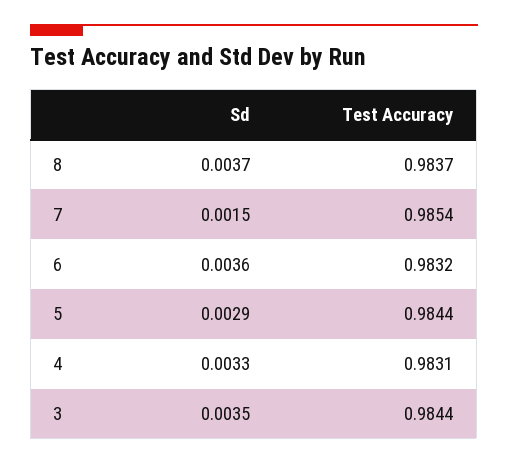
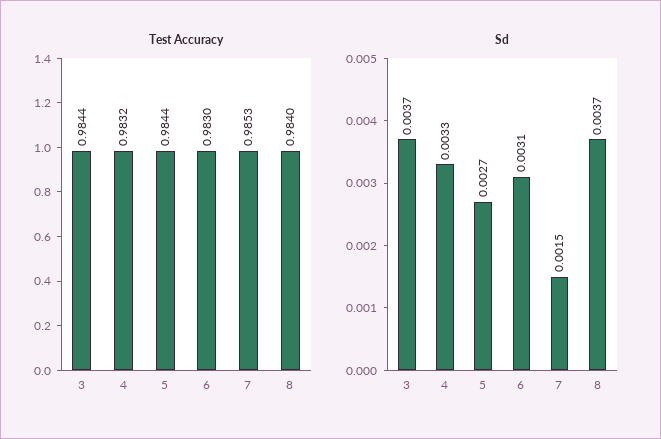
  {
    "Sd": {
      "8": 0.0037,
      "7": 0.0015,
-     "6": 0.0036,
+     "6": 0.0031,
-     "5": 0.0029,
+     "5": 0.0027,
      "4": 0.0033,
-     "3": 0.0035
+     "3": 0.0037
    },
    "Test Accuracy": {
-     "8": 0.9837,
+     "8": 0.984,
-     "7": 0.9854,
+     "7": 0.9853,
-     "6": 0.9832,
+     "6": 0.983,
      "5": 0.9844,
-     "4": 0.9831,
+     "4": 0.9832,
      "3": 0.9844
    }
  }

